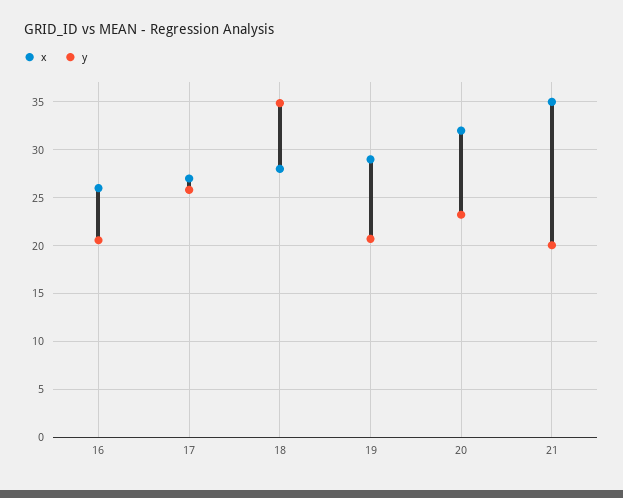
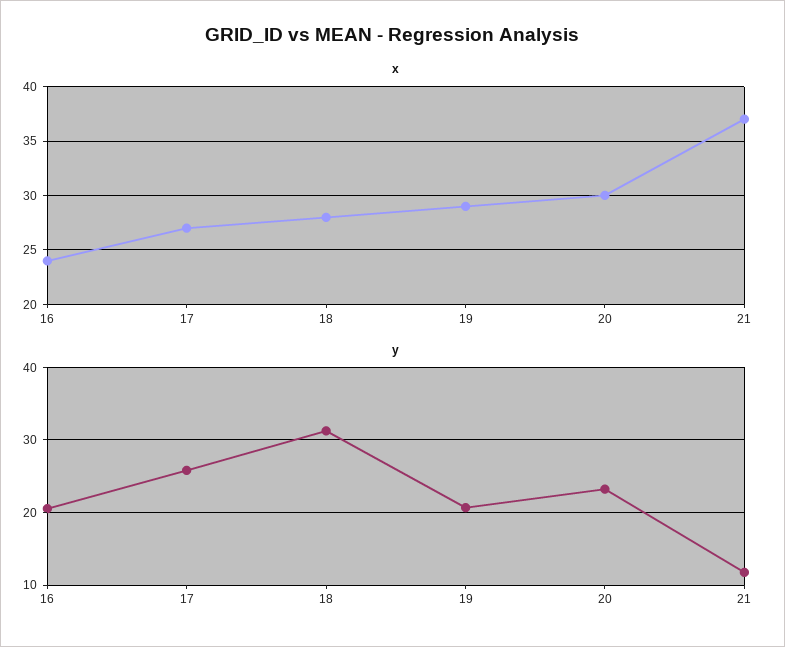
  {
    "x": {
-     "16": 26,
+     "16": 24,
      "17": 27,
      "18": 28,
      "19": 29,
-     "20": 32,
+     "20": 30,
-     "21": 35
+     "21": 37
    },
    "y": {
      "16": 21,
      "17": 26,
-     "18": 35,
+     "18": 31,
      "19": 21,
      "20": 23,
-     "21": 20
+     "21": 12
    }
  }

